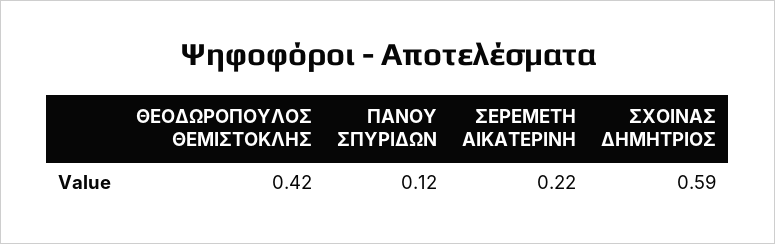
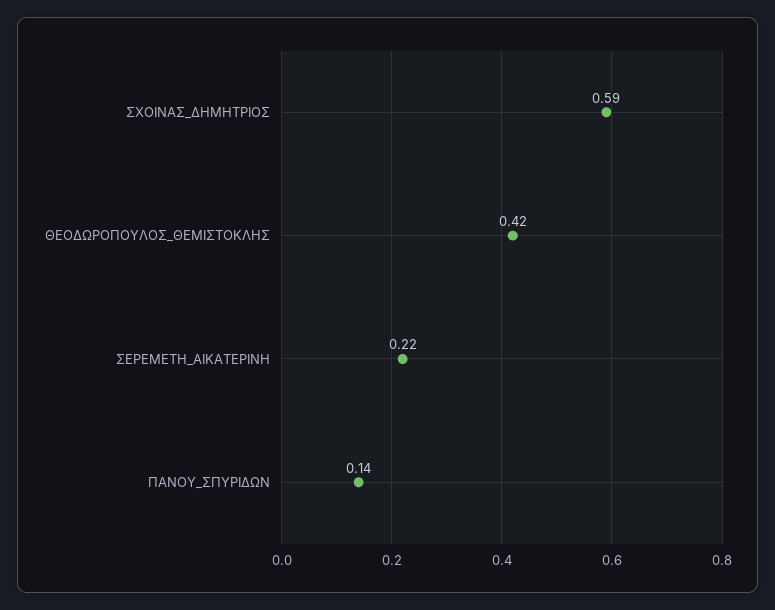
  {
    "ΘΕΟΔΩΡΟΠΟΥΛΟΣ ΘΕΜΙΣΤΟΚΛΗΣ": 0.42,
-   "ΠΑΝΟΥ ΣΠΥΡΙΔΩΝ": 0.12,
+   "ΠΑΝΟΥ ΣΠΥΡΙΔΩΝ": 0.14,
    "ΣΕΡΕΜΕΤΗ ΑΙΚΑΤΕΡΙΝΗ": 0.22,
    "ΣΧΟΙΝΑΣ ΔΗΜΗΤΡΙΟΣ": 0.59
  }

